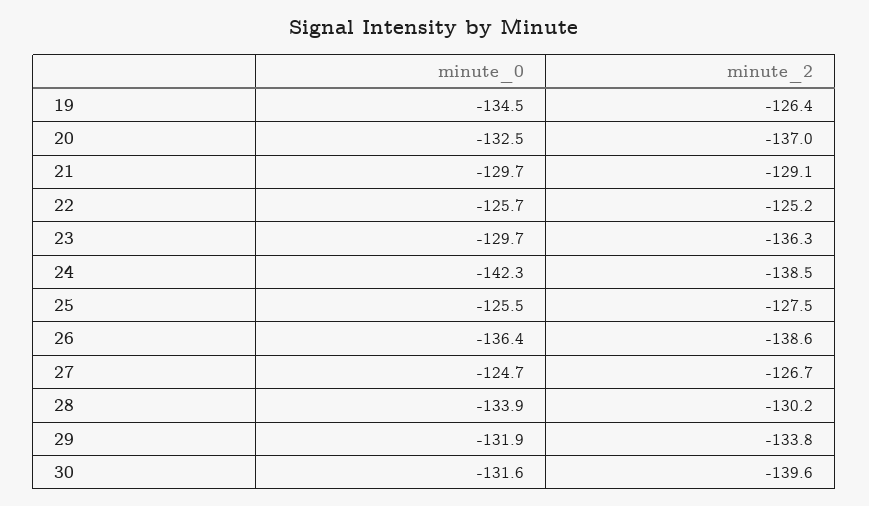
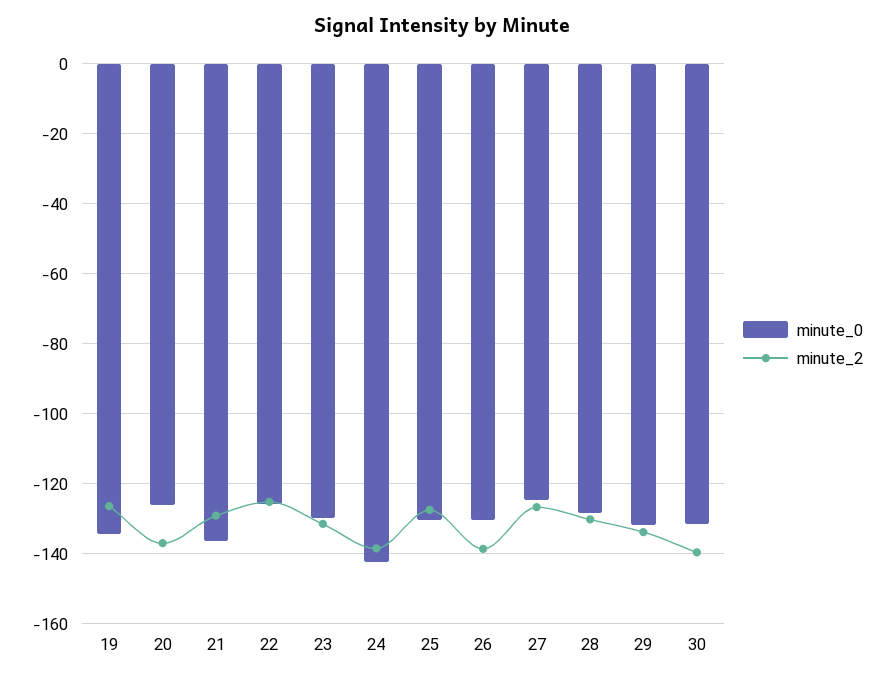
  {
    "minute_0": {
      "19": -134.5,
-     "20": -132.5,
+     "20": -126,
-     "21": -129.7,
+     "21": -136,
      "22": -125.7,
      "23": -129.7,
      "24": -142.3,
-     "25": -125.5,
+     "25": -130,
-     "26": -136.4,
+     "26": -130,
      "27": -124.7,
-     "28": -133.9,
+     "28": -128,
      "29": -131.9,
      "30": -131.6
    },
    "minute_2": {
      "19": -126.4,
      "20": -137,
      "21": -129.1,
      "22": -125.2,
-     "23": -136.3,
+     "23": -132,
      "24": -138.5,
      "25": -127.5,
      "26": -138.6,
      "27": -126.7,
      "28": -130.2,
      "29": -133.8,
      "30": -139.6
    }
  }

